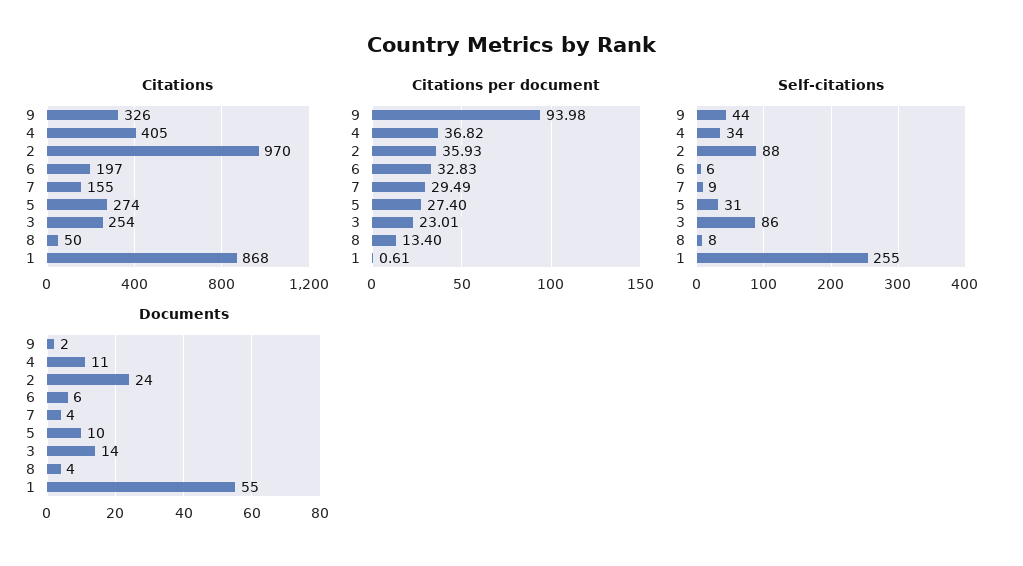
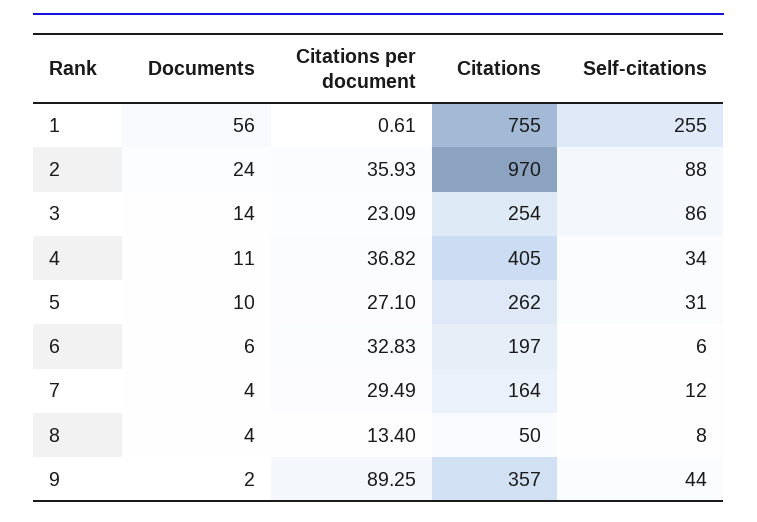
  {
    "Citations": {
-     "9": 326,
+     "9": 357,
      "4": 405,
      "2": 970,
      "6": 197,
-     "7": 155,
+     "7": 164,
-     "5": 274,
+     "5": 262,
      "3": 254,
      "8": 50,
-     "1": 868
+     "1": 755
    },
    "Citations per document": {
-     "9": 93.98,
+     "9": 89.25,
      "4": 36.82,
      "2": 35.93,
      "6": 32.83,
      "7": 29.49,
-     "5": 27.4,
+     "5": 27.1,
-     "3": 23.01,
+     "3": 23.09,
      "8": 13.4,
      "1": 0.61
    },
    "Self-citations": {
      "9": 44,
      "4": 34,
      "2": 88,
      "6": 6,
-     "7": 9,
+     "7": 12,
      "5": 31,
      "3": 86,
      "8": 8,
      "1": 255
    },
    "Documents": {
      "9": 2,
      "4": 11,
      "2": 24,
      "6": 6,
      "7": 4,
      "5": 10,
      "3": 14,
      "8": 4,
-     "1": 55
+     "1": 56
    }
  }

